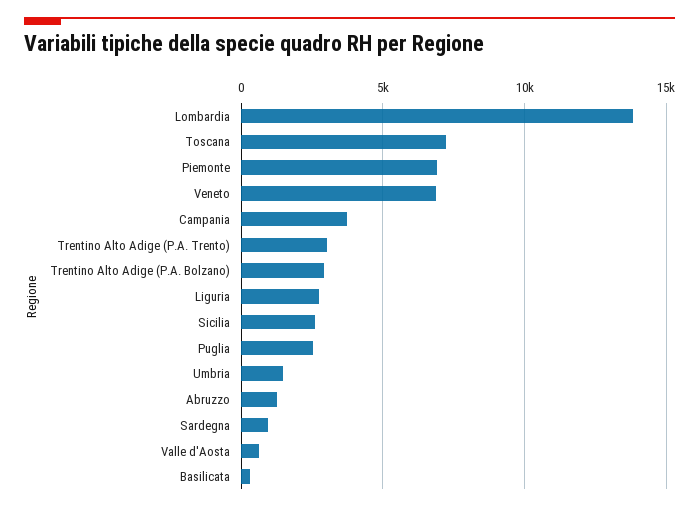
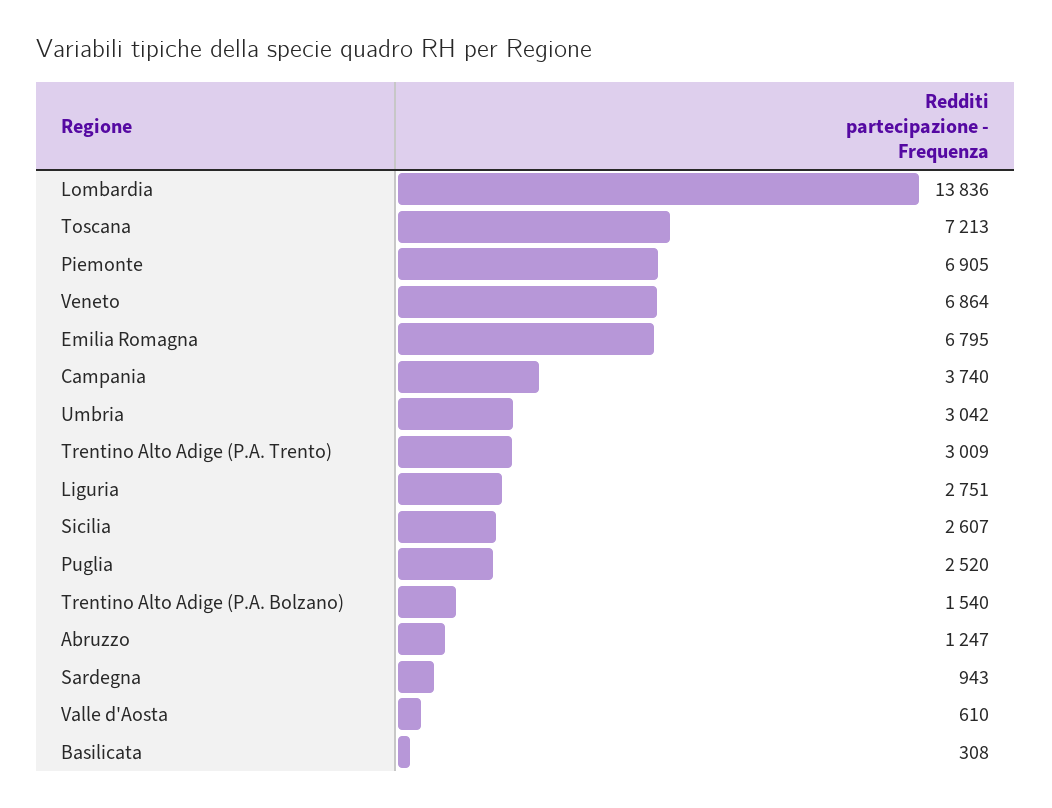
  {
    "Lombardia": 13836,
    "Toscana": 7213,
    "Piemonte": 6905,
    "Veneto": 6864,
    "Campania": 3740,
    "Trentino Alto Adige (P.A. Trento)": 3009,
-   "Trentino Alto Adige (P.A. Bolzano)": 3000,
+   "Trentino Alto Adige (P.A. Bolzano)": 1540,
    "Liguria": 2751,
    "Sicilia": 2607,
    "Puglia": 2520,
-   "Umbria": 1500,
+   "Umbria": 3042,
    "Abruzzo": 1247,
    "Sardegna": 943,
    "Valle d'Aosta": 610,
-   "Basilicata": 308
+   "Basilicata": 308,
+   "Emilia Romagna": 6795
  }

